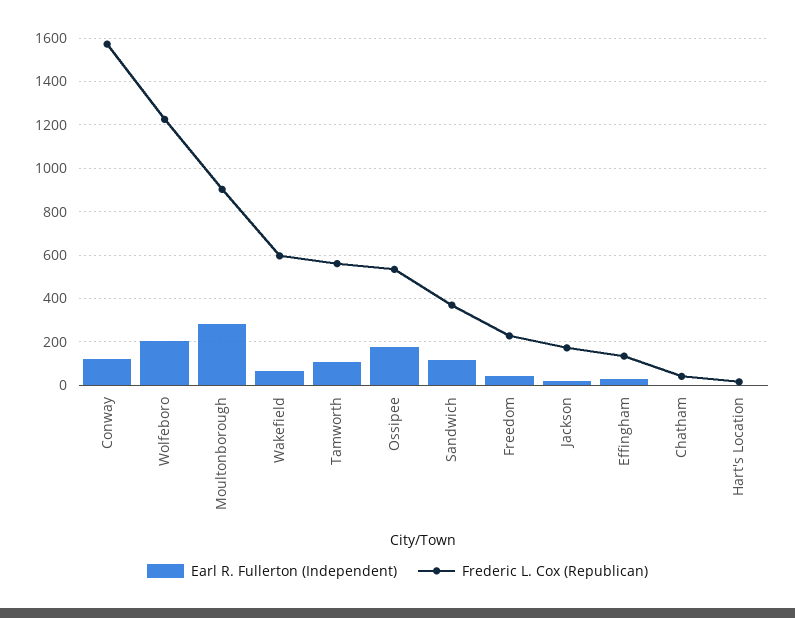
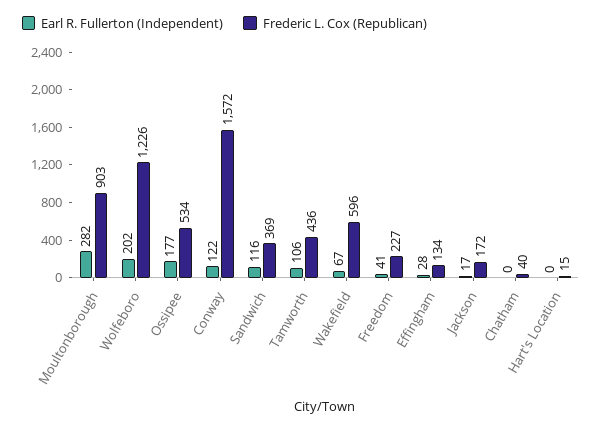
  {
    "Earl R. Fullerton (Independent)": {
      "Conway": 122,
      "Wolfeboro": 202,
      "Moultonborough": 282,
      "Wakefield": 67,
      "Tamworth": 106,
      "Ossipee": 177,
      "Sandwich": 116,
      "Freedom": 41,
      "Jackson": 17,
      "Effingham": 28,
      "Chatham": 0,
      "Hart's Location": 0
    },
    "Frederic L. Cox (Republican)": {
      "Conway": 1572,
      "Wolfeboro": 1226,
      "Moultonborough": 903,
      "Wakefield": 596,
-     "Tamworth": 550,
+     "Tamworth": 436,
      "Ossipee": 534,
      "Sandwich": 369,
      "Freedom": 227,
      "Jackson": 172,
      "Effingham": 134,
      "Chatham": 40,
      "Hart's Location": 15
    }
  }

